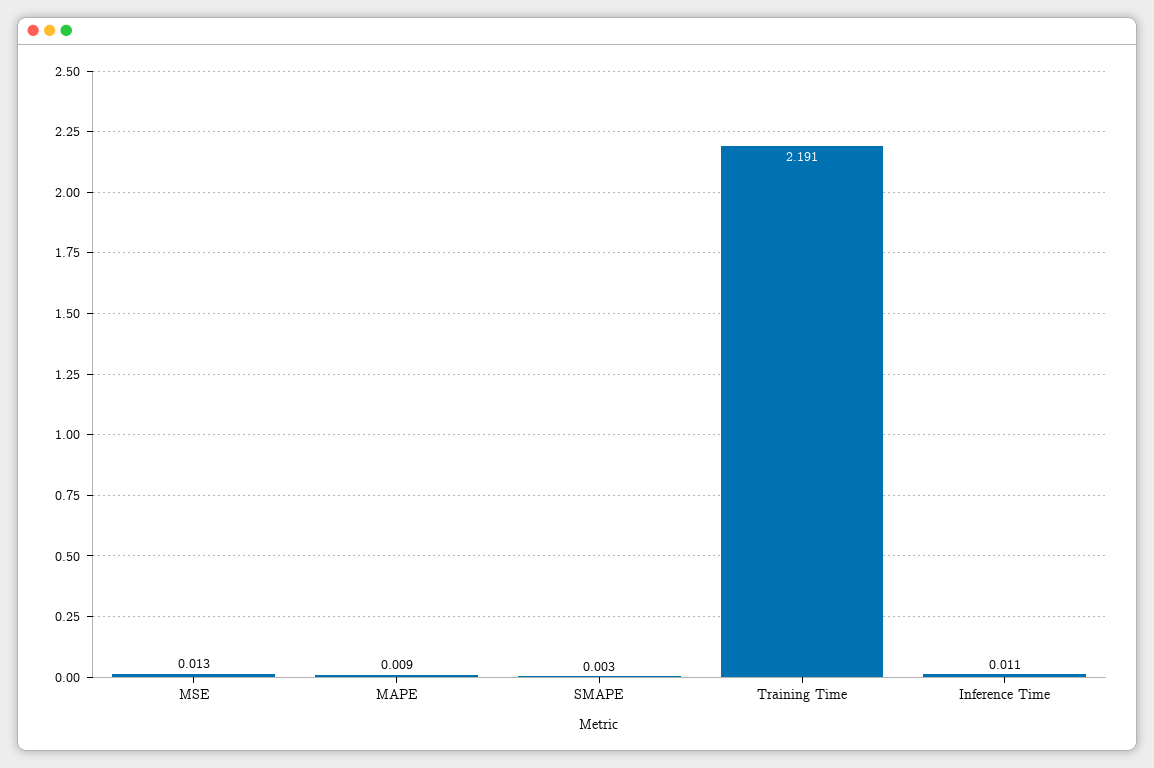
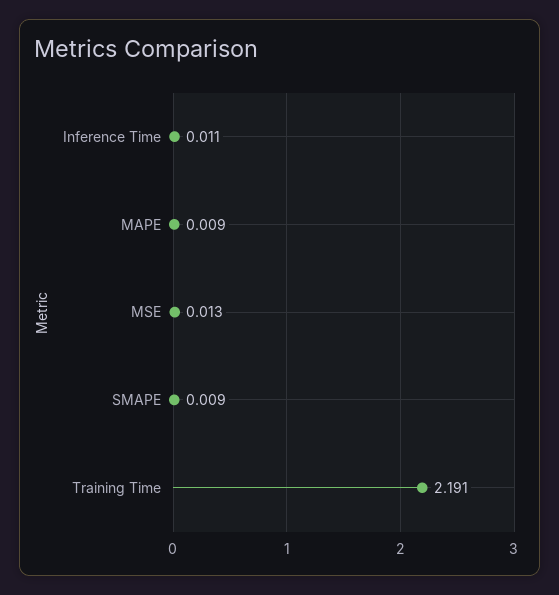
  {
    "MSE": 0.013,
    "MAPE": 0.009,
-   "SMAPE": 0.003,
+   "SMAPE": 0.009,
    "Training Time": 2.191,
    "Inference Time": 0.011
  }

